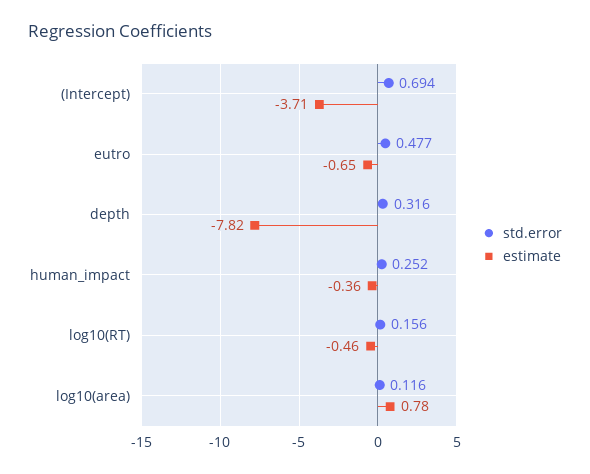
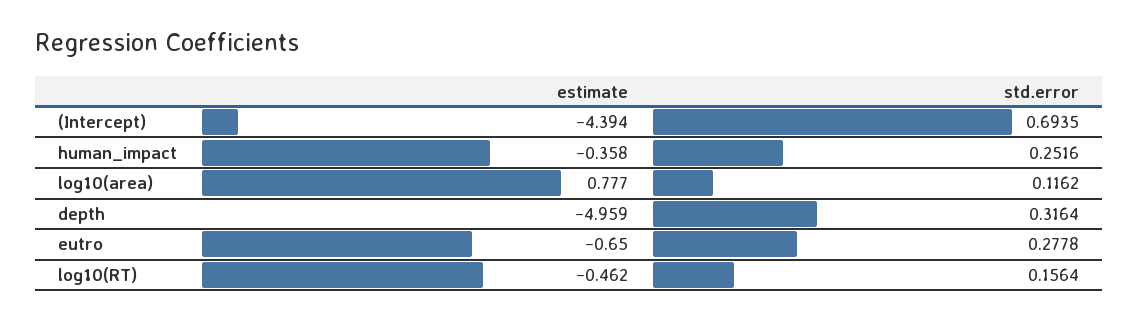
  {
    "std.error": {
      "(Intercept)": 0.6935,
-     "eutro": 0.477,
+     "eutro": 0.2778,
      "depth": 0.3164,
      "human_impact": 0.2516,
      "log10(RT)": 0.1564,
      "log10(area)": 0.1162
    },
    "estimate": {
-     "(Intercept)": -3.71,
+     "(Intercept)": -4.394,
      "eutro": -0.65,
-     "depth": -7.82,
+     "depth": -4.959,
      "human_impact": -0.358,
      "log10(RT)": -0.462,
      "log10(area)": 0.777
    }
  }

